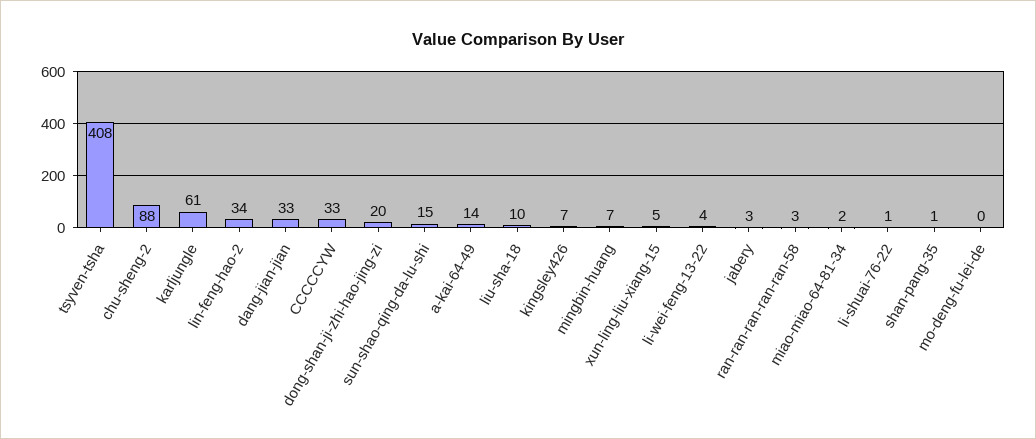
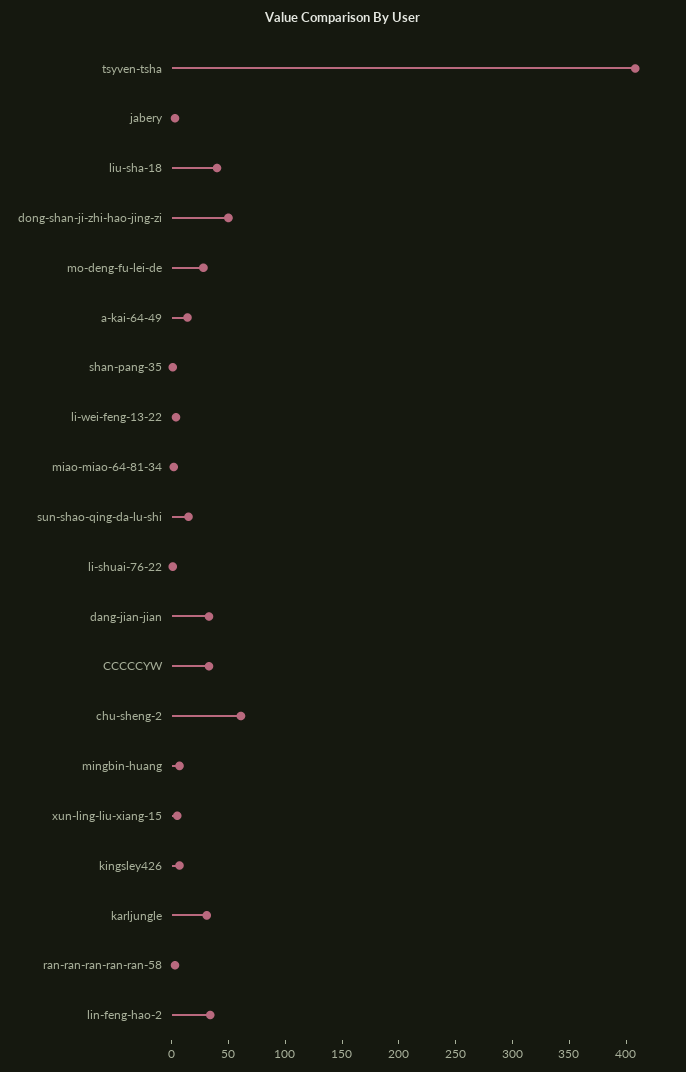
  {
    "tsyven-tsha": 408,
-   "chu-sheng-2": 88,
+   "chu-sheng-2": 60,
-   "karljungle": 61,
+   "karljungle": 30,
    "lin-feng-hao-2": 34,
    "dang-jian-jian": 33,
    "CCCCCYW": 33,
-   "dong-shan-ji-zhi-hao-jing-zi": 20,
+   "dong-shan-ji-zhi-hao-jing-zi": 50,
    "sun-shao-qing-da-lu-shi": 15,
    "a-kai-64-49": 14,
-   "liu-sha-18": 10,
+   "liu-sha-18": 40,
    "kingsley426": 7,
    "mingbin-huang": 7,
    "xun-ling-liu-xiang-15": 5,
    "li-wei-feng-13-22": 4,
    "jabery": 3,
    "ran-ran-ran-ran-ran-58": 3,
    "miao-miao-64-81-34": 2,
    "li-shuai-76-22": 1,
    "shan-pang-35": 1,
-   "mo-deng-fu-lei-de": 0
+   "mo-deng-fu-lei-de": 30
  }

